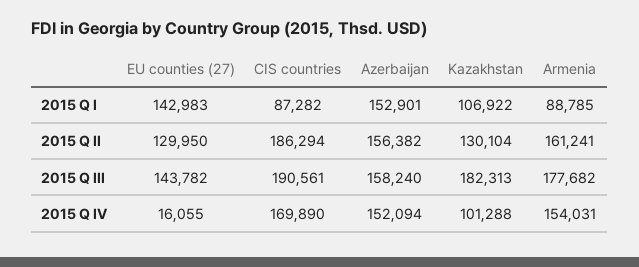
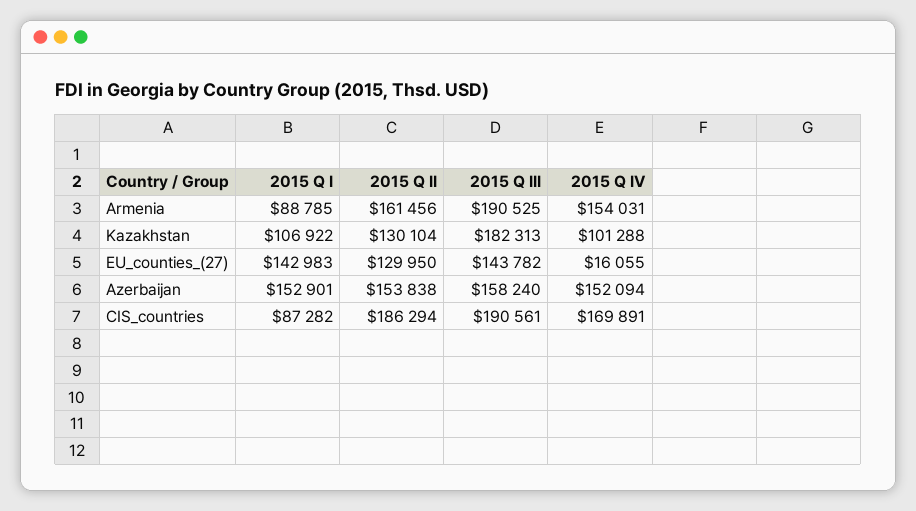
  {
    "EU counties (27)": {
      "2015 Q I": 142983,
      "2015 Q II": 129950,
      "2015 Q III": 143782,
      "2015 Q IV": 16055
    },
    "CIS countries": {
      "2015 Q I": 87282,
      "2015 Q II": 186294,
      "2015 Q III": 190561,
-     "2015 Q IV": 169890
+     "2015 Q IV": 169891
    },
    "Azerbaijan": {
      "2015 Q I": 152901,
-     "2015 Q II": 156382,
+     "2015 Q II": 153838,
      "2015 Q III": 158240,
      "2015 Q IV": 152094
    },
    "Kazakhstan": {
      "2015 Q I": 106922,
      "2015 Q II": 130104,
      "2015 Q III": 182313,
      "2015 Q IV": 101288
    },
    "Armenia": {
      "2015 Q I": 88785,
-     "2015 Q II": 161241,
+     "2015 Q II": 161456,
-     "2015 Q III": 177682,
+     "2015 Q III": 190525,
      "2015 Q IV": 154031
    }
  }

